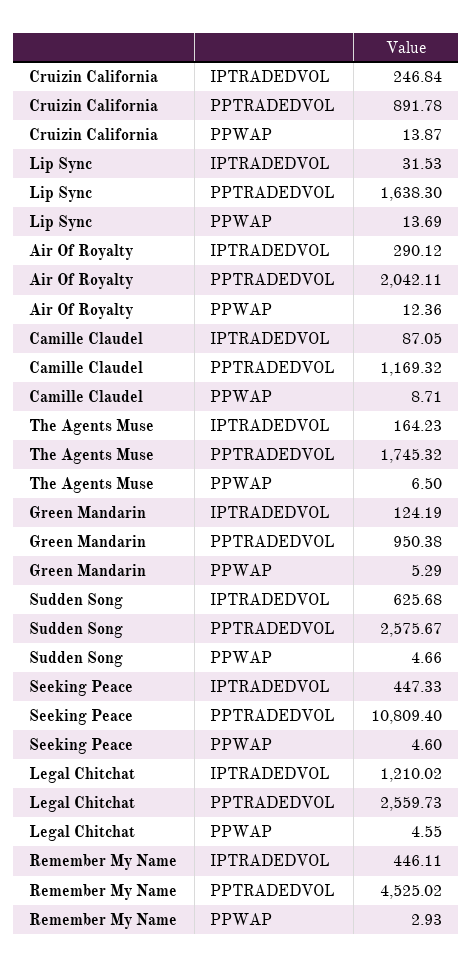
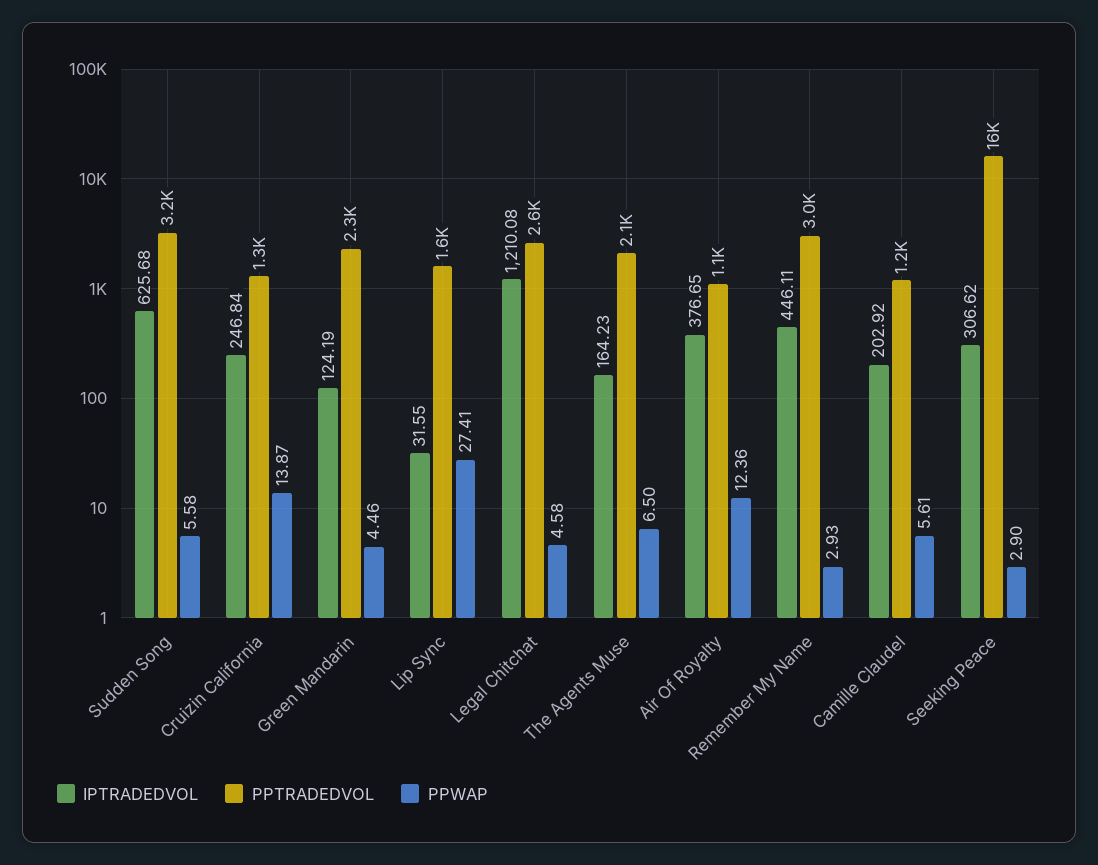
  {
    "IPTRADEDVOL": {
      "Cruizin California": 246.84,
-     "Lip Sync": 31.53,
+     "Lip Sync": 31.55,
-     "Air Of Royalty": 290.12,
+     "Air Of Royalty": 376.65,
-     "Camille Claudel": 87.05,
+     "Camille Claudel": 202.92,
      "The Agents Muse": 164.23,
      "Green Mandarin": 124.19,
      "Sudden Song": 625.68,
-     "Seeking Peace": 447.33,
+     "Seeking Peace": 306.62,
-     "Legal Chitchat": 1210.02,
+     "Legal Chitchat": 1210.08,
      "Remember My Name": 446.11
    },
    "PPTRADEDVOL": {
-     "Cruizin California": 891.78,
+     "Cruizin California": 1300,
      "Lip Sync": 1638.3,
-     "Air Of Royalty": 2042.11,
+     "Air Of Royalty": 1100,
      "Camille Claudel": 1169.32,
-     "The Agents Muse": 1745.32,
+     "The Agents Muse": 2100,
-     "Green Mandarin": 950.38,
+     "Green Mandarin": 2300,
-     "Sudden Song": 2575.67,
+     "Sudden Song": 3200,
-     "Seeking Peace": 10809.4,
+     "Seeking Peace": 16000,
      "Legal Chitchat": 2559.73,
-     "Remember My Name": 4525.02
+     "Remember My Name": 3000
    },
    "PPWAP": {
      "Cruizin California": 13.87,
-     "Lip Sync": 13.69,
+     "Lip Sync": 27.41,
      "Air Of Royalty": 12.36,
-     "Camille Claudel": 8.71,
+     "Camille Claudel": 5.61,
      "The Agents Muse": 6.5,
-     "Green Mandarin": 5.29,
+     "Green Mandarin": 4.46,
-     "Sudden Song": 4.66,
+     "Sudden Song": 5.58,
-     "Seeking Peace": 4.6,
+     "Seeking Peace": 2.9,
-     "Legal Chitchat": 4.55,
+     "Legal Chitchat": 4.58,
      "Remember My Name": 2.93
    }
  }

